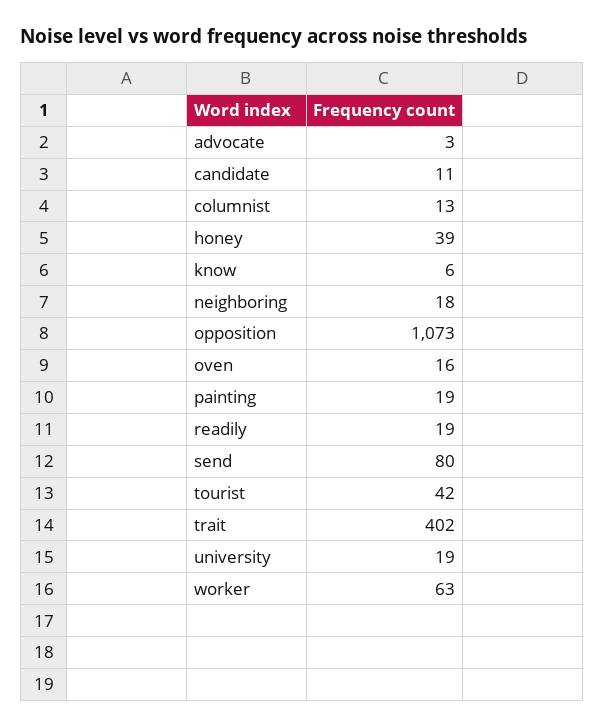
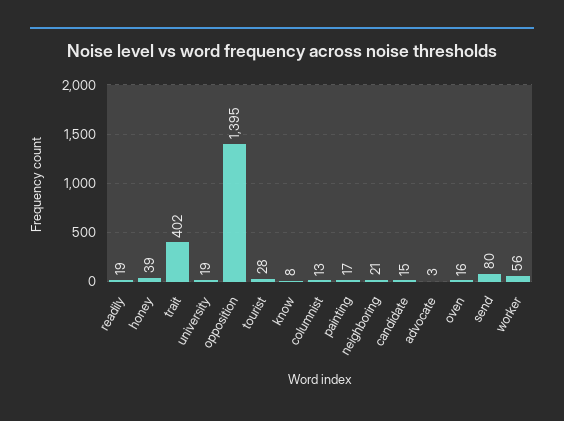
  {
    "advocate": 3,
-   "candidate": 11,
+   "candidate": 15,
    "columnist": 13,
    "honey": 39,
-   "know": 6,
+   "know": 8,
-   "neighboring": 18,
+   "neighboring": 21,
-   "opposition": 1073,
+   "opposition": 1395,
    "oven": 16,
-   "painting": 19,
+   "painting": 17,
    "readily": 19,
    "send": 80,
-   "tourist": 42,
+   "tourist": 28,
    "trait": 402,
    "university": 19,
-   "worker": 63
+   "worker": 56
  }

